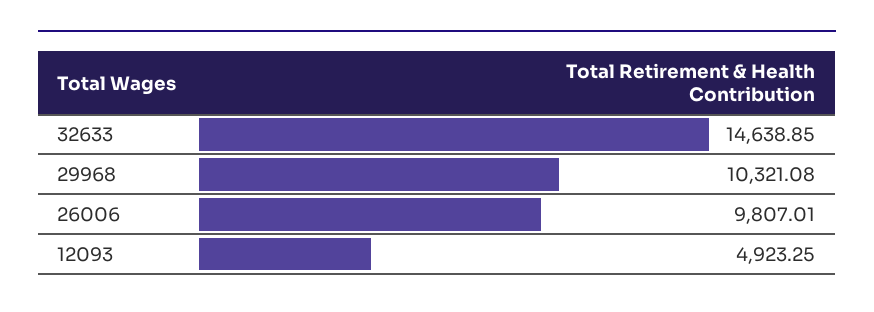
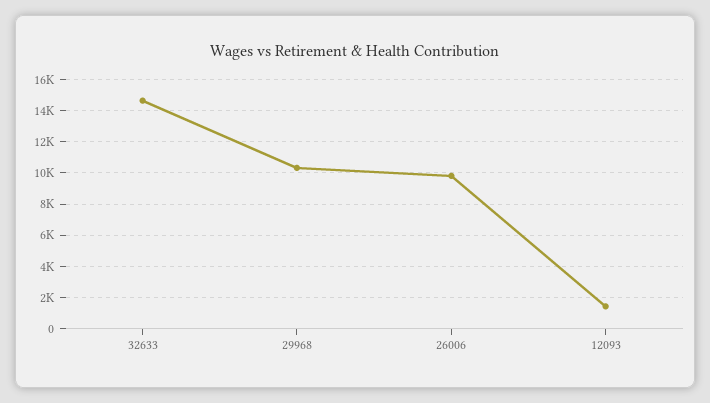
  {
    "32633": 14638.85,
    "29968": 10321.08,
    "26006": 9807.01,
-   "12093": 4923.25
+   "12093": 1500
  }

